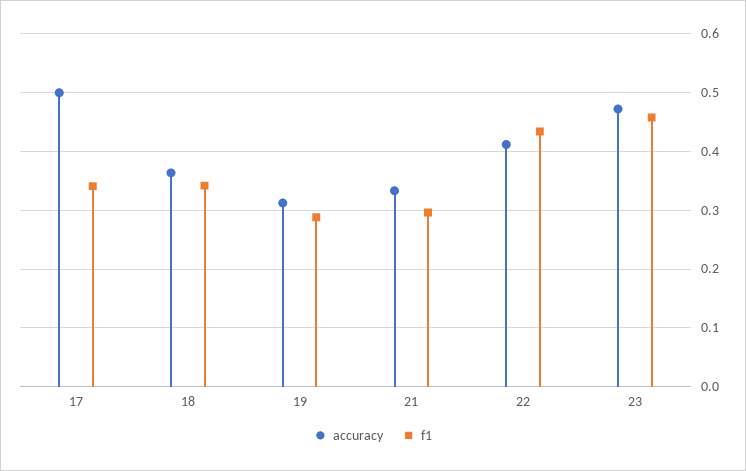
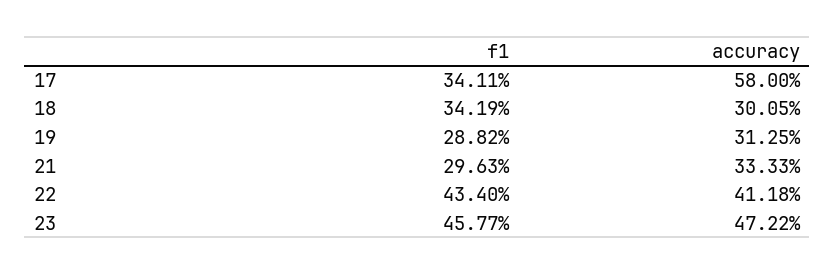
  {
    "accuracy": {
-     "17": 0.5,
+     "17": 0.58,
-     "18": 0.36,
+     "18": 0.3005,
      "19": 0.3125,
      "21": 0.3333,
      "22": 0.4118,
      "23": 0.4722
    },
    "f1": {
      "17": 0.3411,
      "18": 0.3419,
      "19": 0.2882,
      "21": 0.2963,
      "22": 0.434,
      "23": 0.4577
    }
  }

